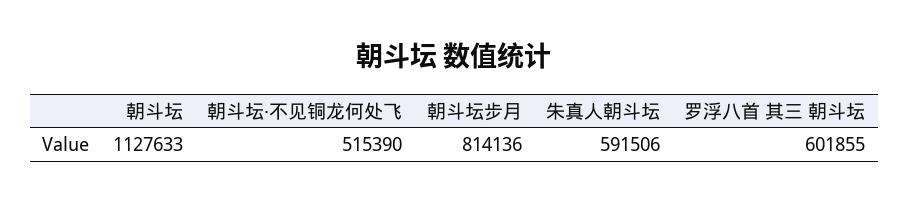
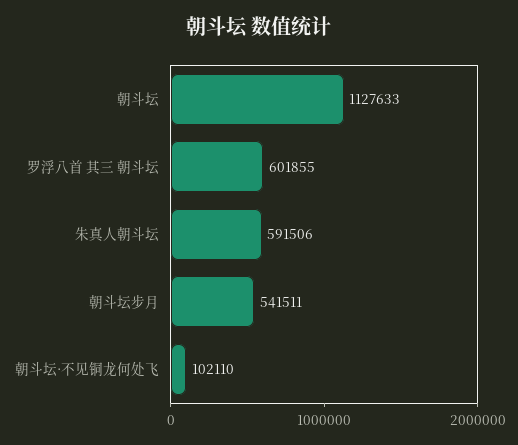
  {
    "朝斗坛": 1127633,
-   "朝斗坛·不见铜龙何处飞": 515390,
+   "朝斗坛·不见铜龙何处飞": 102110,
-   "朝斗坛步月": 814136,
+   "朝斗坛步月": 541511,
    "朱真人朝斗坛": 591506,
    "罗浮八首 其三 朝斗坛": 601855
  }

